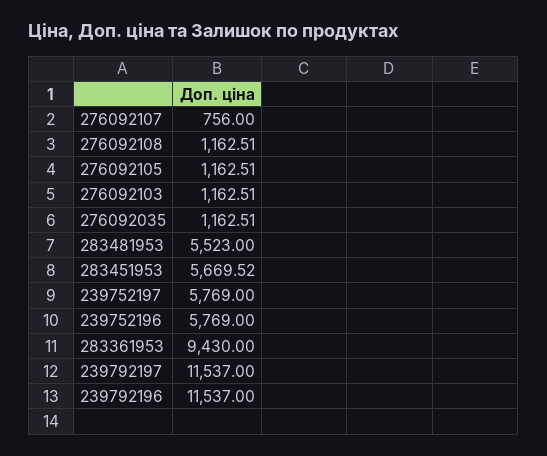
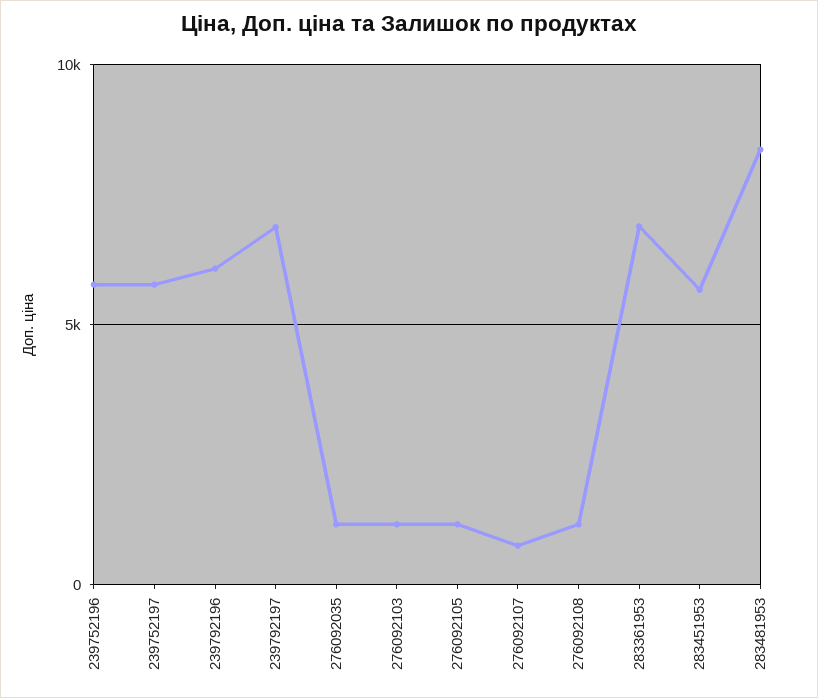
  {
    "276092107": 756,
    "276092108": 1162.51,
    "276092105": 1162.51,
    "276092103": 1162.51,
    "276092035": 1162.51,
-   "283481953": 5523,
+   "283481953": 8500,
    "283451953": 5669.52,
    "239752197": 5769,
    "239752196": 5769,
-   "283361953": 9430,
+   "283361953": 7000,
-   "239792197": 11537,
+   "239792197": 7000,
-   "239792196": 11537
+   "239792196": 6000
  }

